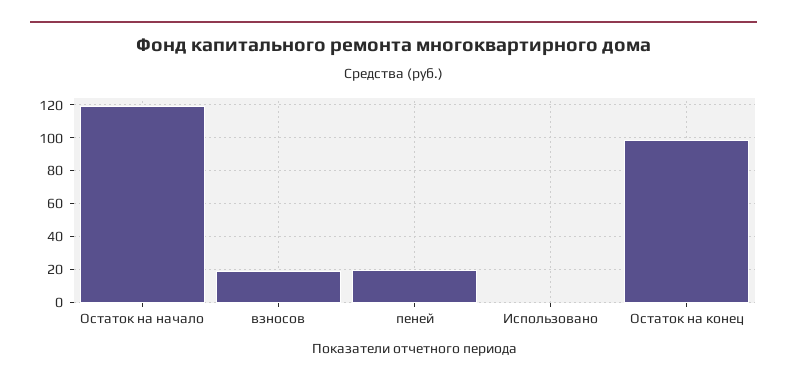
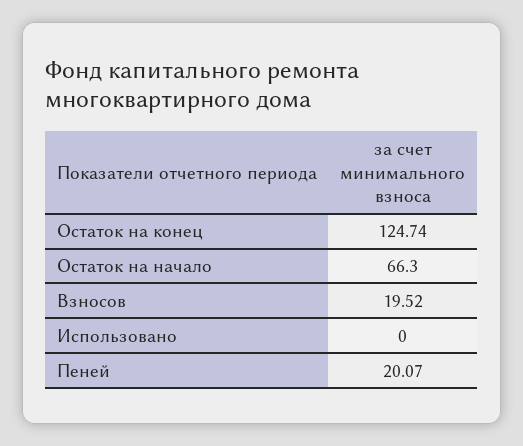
  {
-   "Остаток на начало": 120,
+   "Остаток на начало": 66.3,
    "взносов": 19.52,
    "пеней": 20.07,
    "Использовано": 0,
-   "Остаток на конец": 100
+   "Остаток на конец": 124.74
  }

